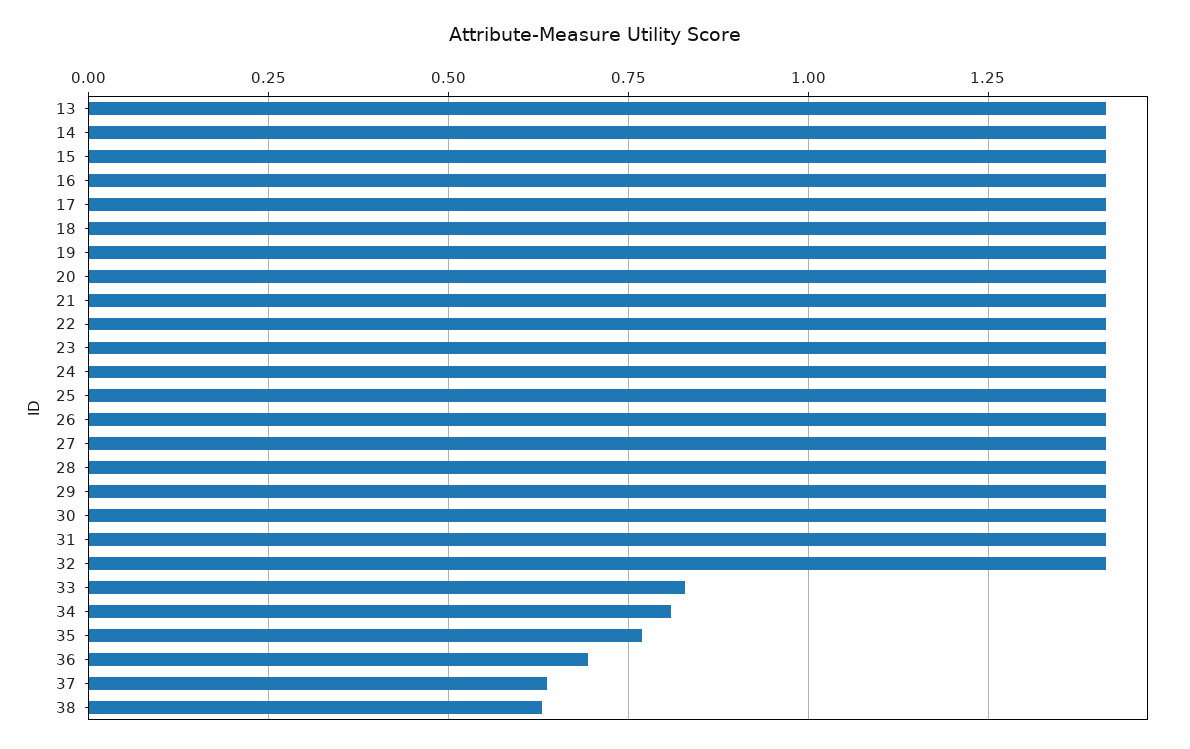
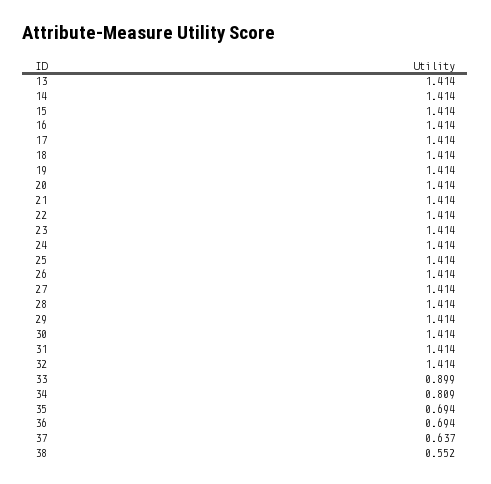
  {
    "13": 1.414,
    "14": 1.414,
    "15": 1.414,
    "16": 1.414,
    "17": 1.414,
    "18": 1.414,
    "19": 1.414,
    "20": 1.414,
    "21": 1.414,
    "22": 1.414,
    "23": 1.414,
    "24": 1.414,
    "25": 1.414,
    "26": 1.414,
    "27": 1.414,
    "28": 1.414,
    "29": 1.414,
    "30": 1.414,
    "31": 1.414,
    "32": 1.414,
-   "33": 0.825,
+   "33": 0.899,
    "34": 0.809,
-   "35": 0.775,
+   "35": 0.694,
    "36": 0.694,
    "37": 0.637,
-   "38": 0.625
+   "38": 0.552
  }

